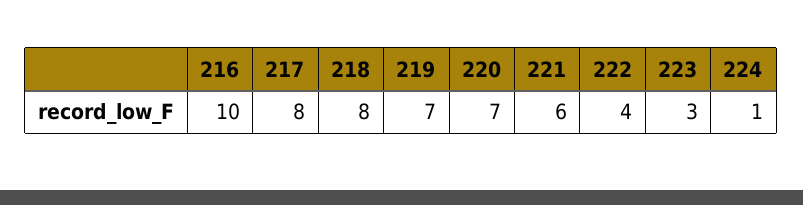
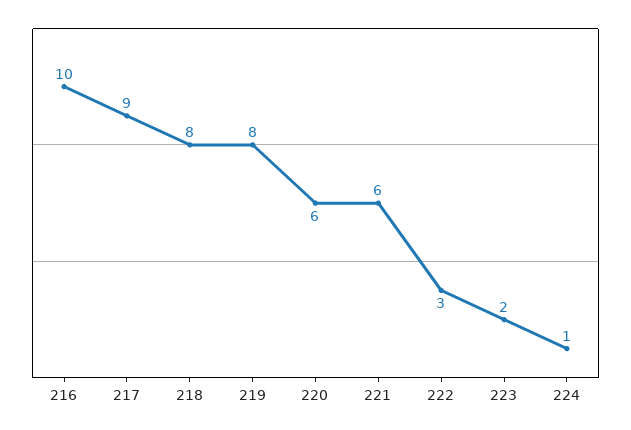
  {
    "216": 10,
-   "217": 8,
+   "217": 9,
    "218": 8,
-   "219": 7,
+   "219": 8,
-   "220": 7,
+   "220": 6,
    "221": 6,
-   "222": 4,
+   "222": 3,
-   "223": 3,
+   "223": 2,
    "224": 1
  }

